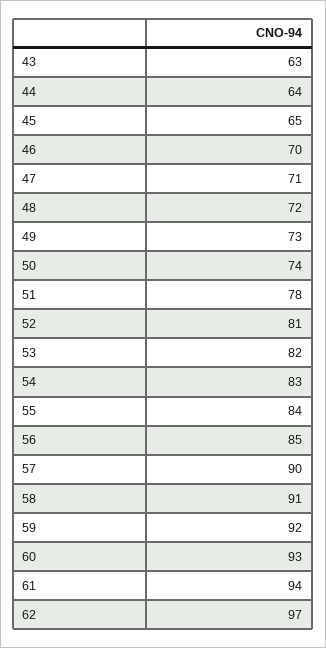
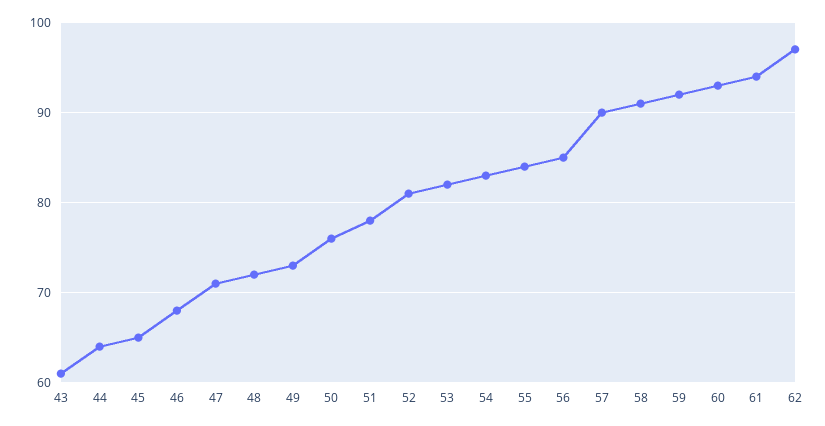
  {
-   "43": 63,
+   "43": 61,
    "44": 64,
    "45": 65,
-   "46": 70,
+   "46": 68,
    "47": 71,
    "48": 72,
    "49": 73,
-   "50": 74,
+   "50": 76,
    "51": 78,
    "52": 81,
    "53": 82,
    "54": 83,
    "55": 84,
    "56": 85,
    "57": 90,
    "58": 91,
    "59": 92,
    "60": 93,
    "61": 94,
    "62": 97
  }

